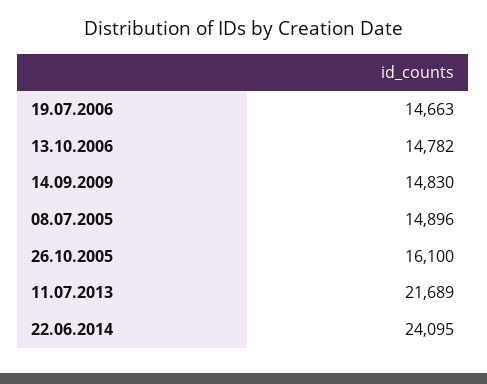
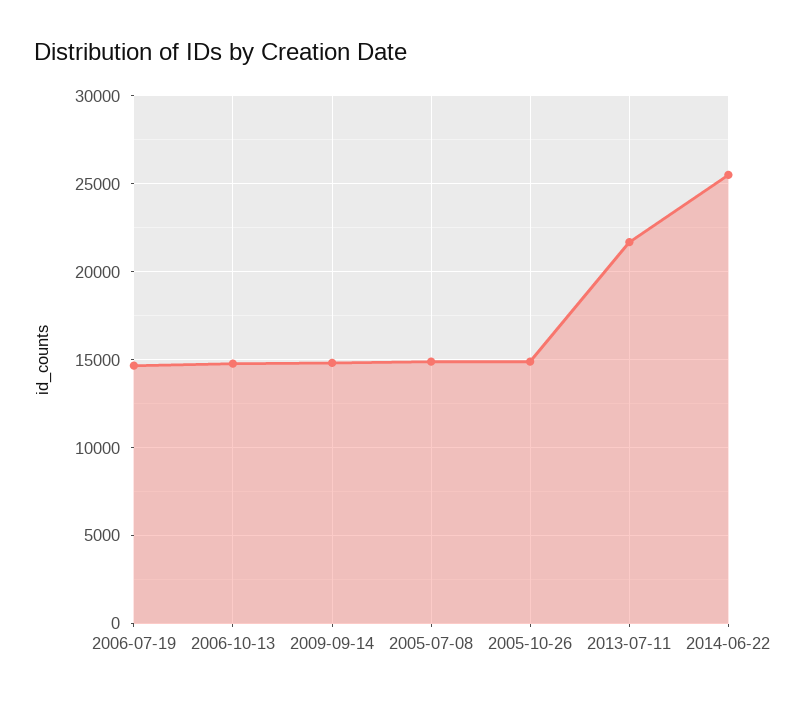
  {
    "19.07.2006": 14663,
    "13.10.2006": 14782,
    "14.09.2009": 14830,
    "08.07.2005": 14896,
-   "26.10.2005": 16100,
+   "26.10.2005": 15000,
    "11.07.2013": 21689,
-   "22.06.2014": 24095
+   "22.06.2014": 25500
  }

